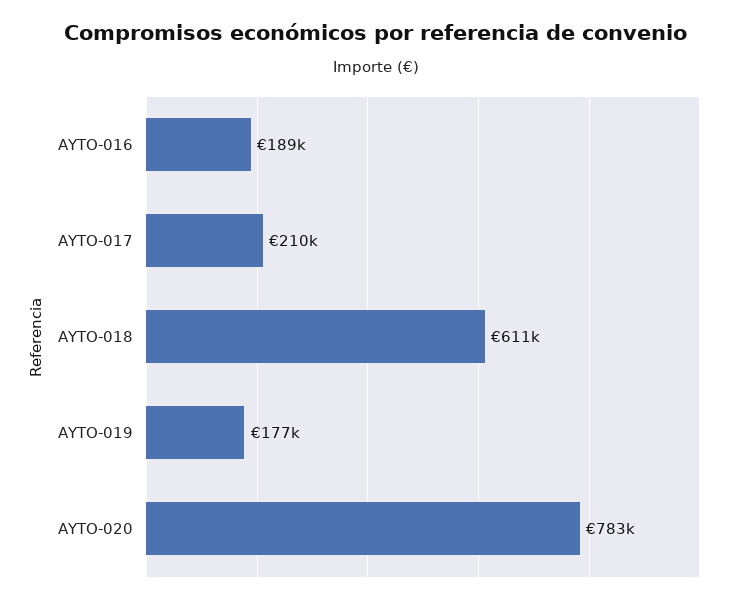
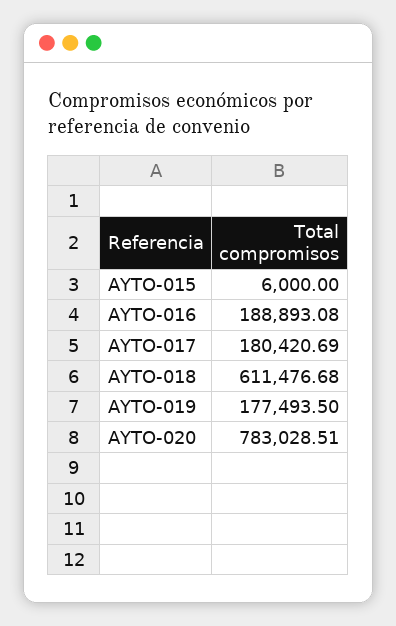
  {
    "AYTO-016": 188893.08,
-   "AYTO-017": 210000,
+   "AYTO-017": 180420.69,
    "AYTO-018": 611476.68,
    "AYTO-019": 177493.5,
-   "AYTO-020": 783028.51
+   "AYTO-020": 783028.51,
+   "AYTO-015": 6000
  }

